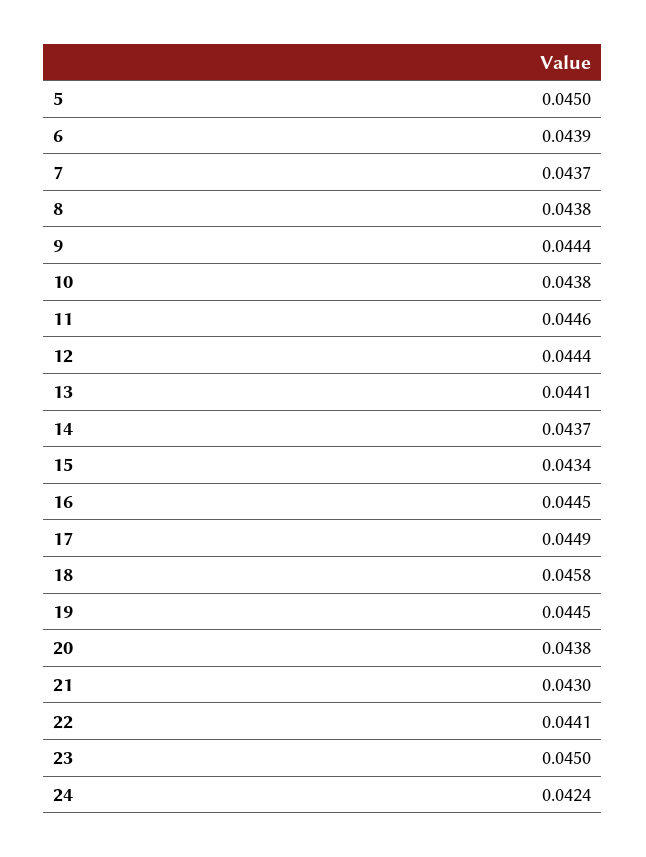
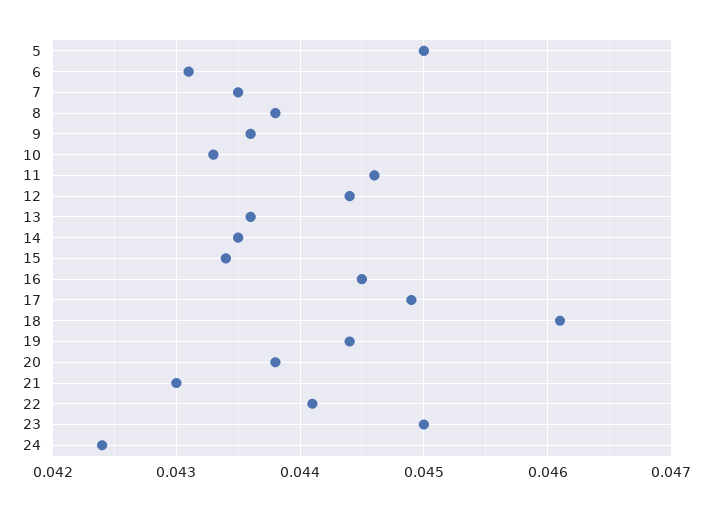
  {
    "5": 0.045,
-   "6": 0.0439,
+   "6": 0.0431,
-   "7": 0.0437,
+   "7": 0.0435,
    "8": 0.0438,
-   "9": 0.0444,
+   "9": 0.0436,
-   "10": 0.0438,
+   "10": 0.0433,
    "11": 0.0446,
    "12": 0.0444,
-   "13": 0.0441,
+   "13": 0.0436,
-   "14": 0.0437,
+   "14": 0.0435,
    "15": 0.0434,
    "16": 0.0445,
    "17": 0.0449,
-   "18": 0.0458,
+   "18": 0.0461,
-   "19": 0.0445,
+   "19": 0.0444,
    "20": 0.0438,
    "21": 0.043,
    "22": 0.0441,
    "23": 0.045,
    "24": 0.0424
  }

